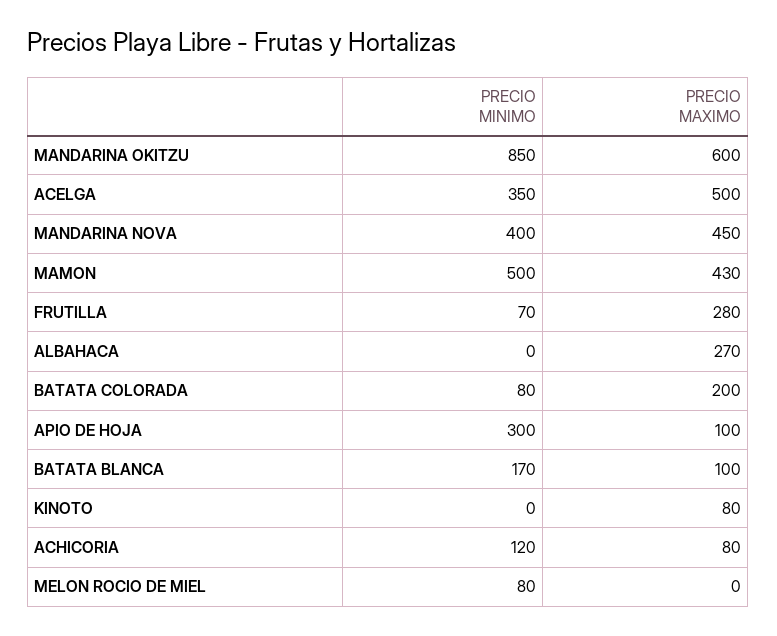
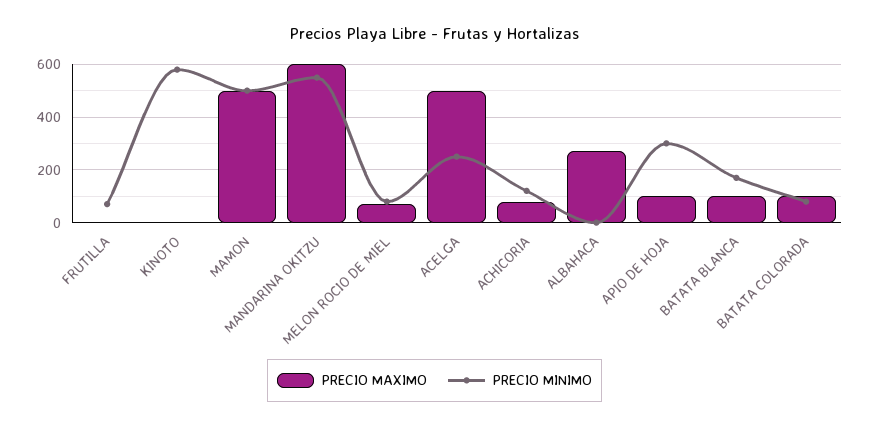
  {
    "PRECIO MINIMO": {
-     "MANDARINA OKITZU": 850,
+     "MANDARINA OKITZU": 550,
-     "ACELGA": 350,
+     "ACELGA": 250,
-     "MANDARINA NOVA": 400,
      "MAMON": 500,
      "FRUTILLA": 70,
      "ALBAHACA": 0,
      "BATATA COLORADA": 80,
      "APIO DE HOJA": 300,
      "BATATA BLANCA": 170,
-     "KINOTO": 0,
+     "KINOTO": 575,
      "ACHICORIA": 120,
      "MELON ROCIO DE MIEL": 80
    },
    "PRECIO MAXIMO": {
      "MANDARINA OKITZU": 600,
      "ACELGA": 500,
-     "MANDARINA NOVA": 450,
-     "MAMON": 430,
+     "MAMON": 500,
-     "FRUTILLA": 280,
+     "FRUTILLA": 0,
      "ALBAHACA": 270,
-     "BATATA COLORADA": 200,
+     "BATATA COLORADA": 100,
      "APIO DE HOJA": 100,
      "BATATA BLANCA": 100,
-     "KINOTO": 80,
+     "KINOTO": 0,
      "ACHICORIA": 80,
-     "MELON ROCIO DE MIEL": 0
+     "MELON ROCIO DE MIEL": 75
    }
  }

